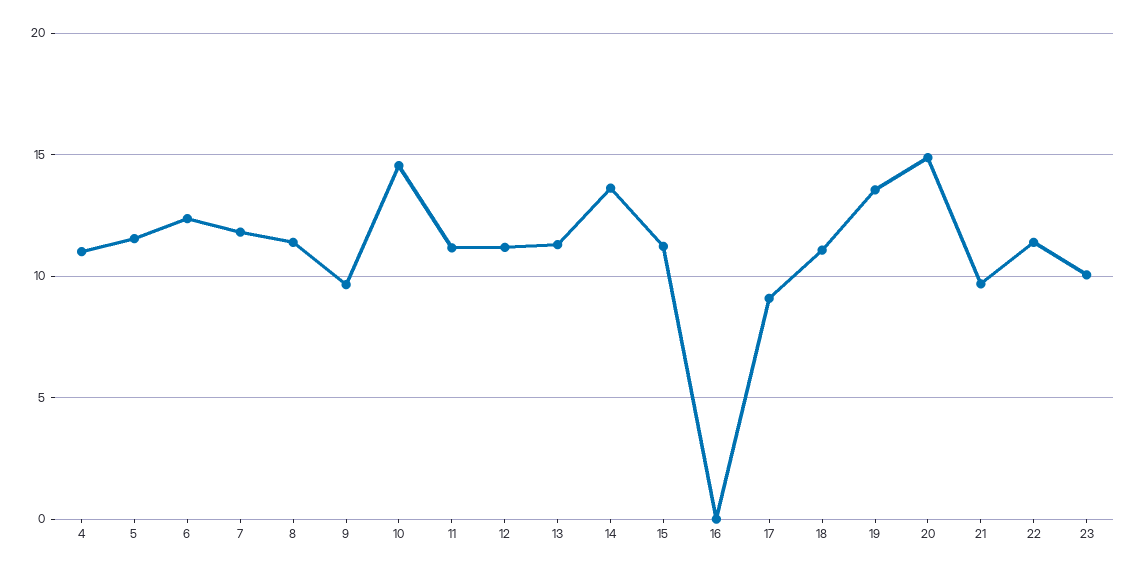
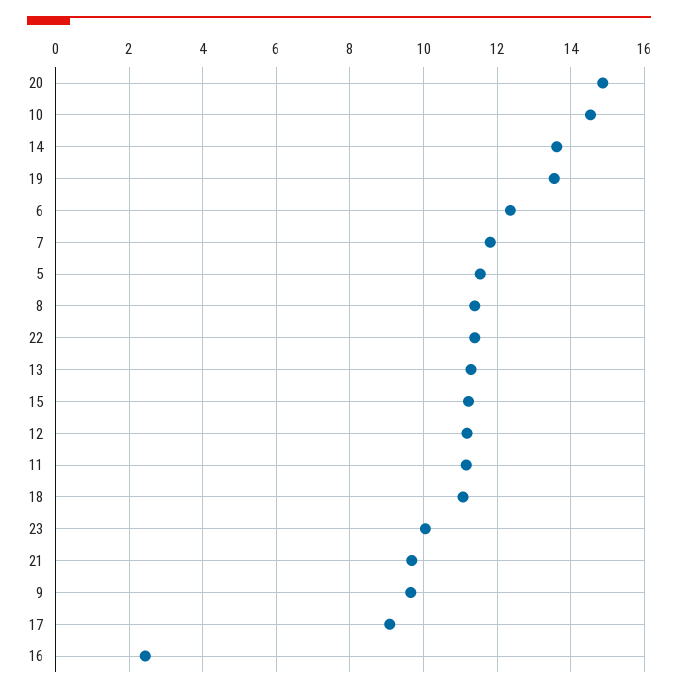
  {
-   "4": 11,
    "5": 11.6,
    "6": 12.4,
    "7": 11.8,
    "8": 11.4,
    "9": 9.6,
    "10": 14.6,
    "11": 11.2,
    "12": 11.2,
    "13": 11.2,
    "14": 13.6,
    "15": 11.2,
-   "16": 0,
+   "16": 2.4,
    "17": 9,
    "18": 11,
    "19": 13.6,
    "20": 14.8,
    "21": 9.6,
    "22": 11.4,
    "23": 10
  }

